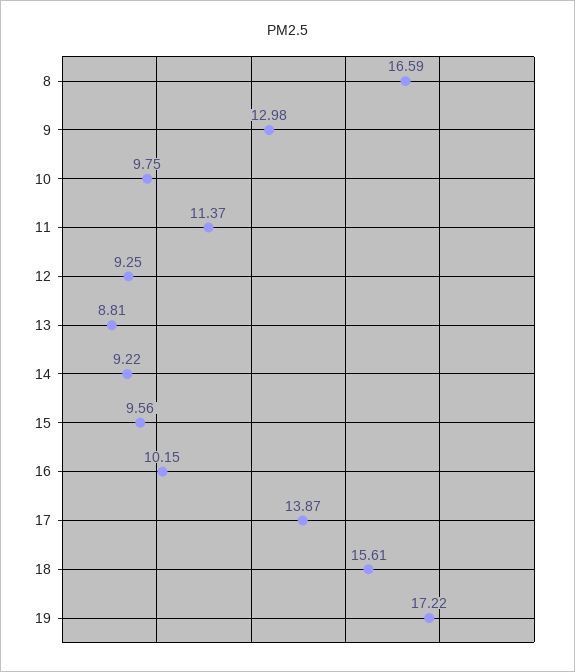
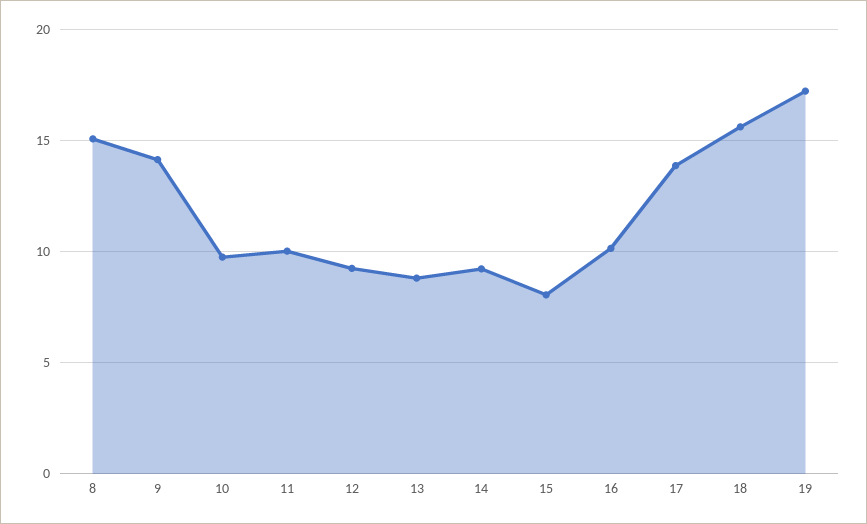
  {
-   "8": 16.59,
+   "8": 15,
-   "9": 12.98,
+   "9": 14,
    "10": 9.75,
-   "11": 11.37,
+   "11": 10,
    "12": 9.25,
    "13": 8.81,
    "14": 9.22,
-   "15": 9.56,
+   "15": 8,
    "16": 10.15,
    "17": 13.87,
    "18": 15.61,
    "19": 17.22
  }

